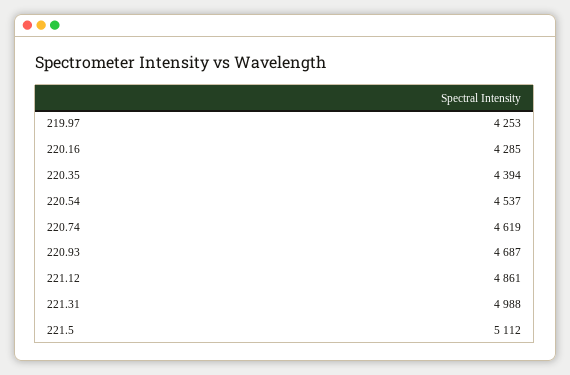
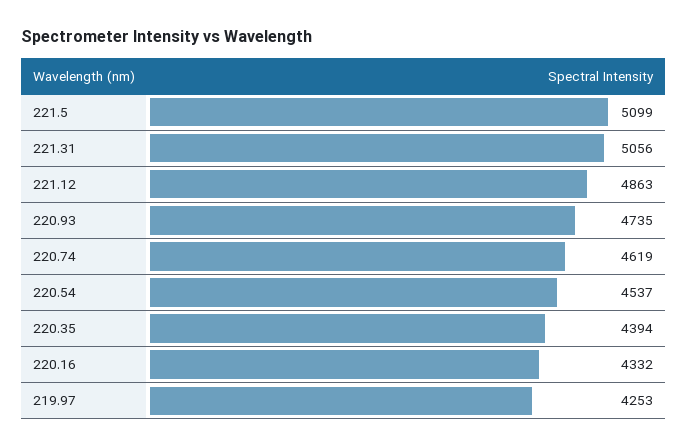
  {
    "219.97": 4253,
-   "220.16": 4285,
+   "220.16": 4332,
    "220.35": 4394,
    "220.54": 4537,
    "220.74": 4619,
-   "220.93": 4687,
+   "220.93": 4735,
-   "221.12": 4861,
+   "221.12": 4863,
-   "221.31": 4988,
+   "221.31": 5056,
-   "221.5": 5112
+   "221.5": 5099
  }

